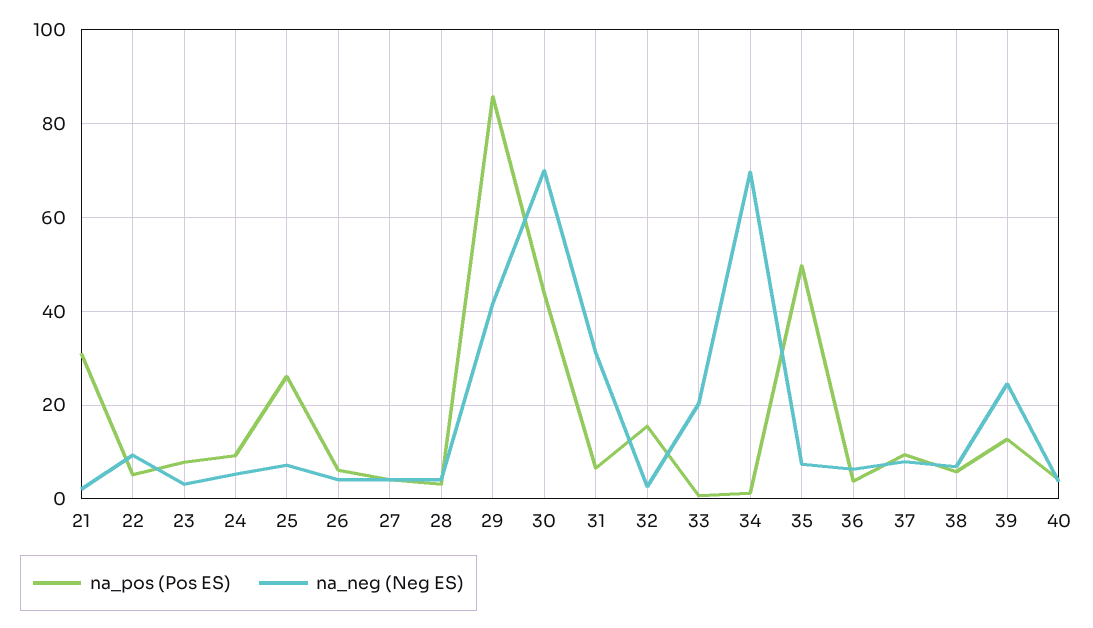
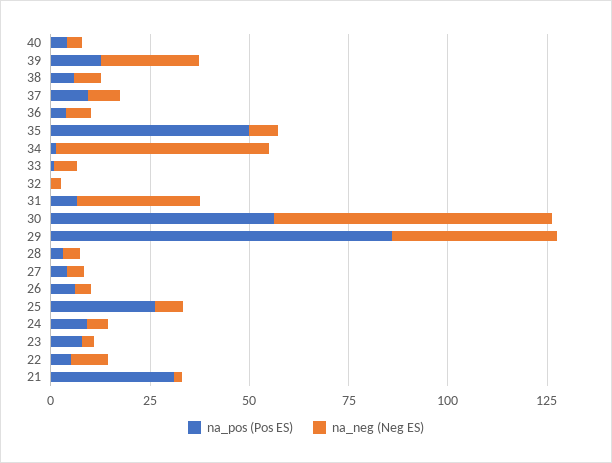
  {
    "na_pos (Pos ES)": {
      "21": 32,
      "22": 6,
      "23": 8,
      "24": 10,
      "25": 26,
      "26": 6,
      "27": 4,
      "28": 4,
      "29": 86,
-     "30": 44,
+     "30": 55,
      "31": 6,
-     "32": 16,
+     "32": 0,
      "33": 0,
      "34": 2,
      "35": 50,
      "36": 4,
      "37": 10,
      "38": 6,
      "39": 12,
      "40": 4
    },
    "na_neg (Neg ES)": {
      "21": 2,
      "22": 10,
      "23": 4,
      "24": 6,
      "25": 8,
      "26": 4,
      "27": 4,
      "28": 4,
      "29": 42,
      "30": 70,
      "31": 32,
      "32": 2,
-     "33": 20,
+     "33": 5,
-     "34": 70,
+     "34": 55,
      "35": 8,
      "36": 6,
      "37": 8,
      "38": 6,
      "39": 24,
      "40": 4
    }
  }

